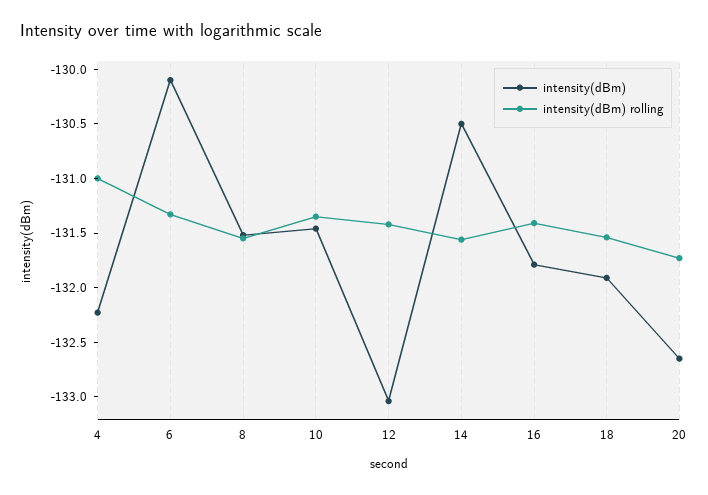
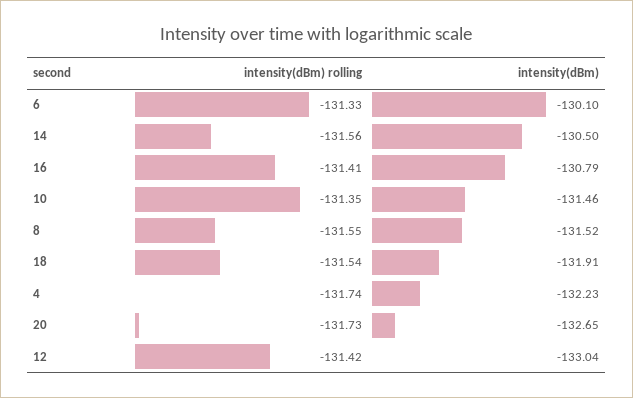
  {
    "intensity(dBm)": {
      "4": -132.23,
      "6": -130.1,
      "8": -131.52,
      "10": -131.46,
      "12": -133.04,
      "14": -130.5,
-     "16": -131.8,
+     "16": -130.79,
      "18": -131.91,
      "20": -132.65
    },
    "intensity(dBm) rolling": {
-     "4": -131,
+     "4": -131.74,
      "6": -131.33,
      "8": -131.55,
      "10": -131.35,
      "12": -131.42,
      "14": -131.56,
      "16": -131.41,
      "18": -131.54,
      "20": -131.73
    }
  }

